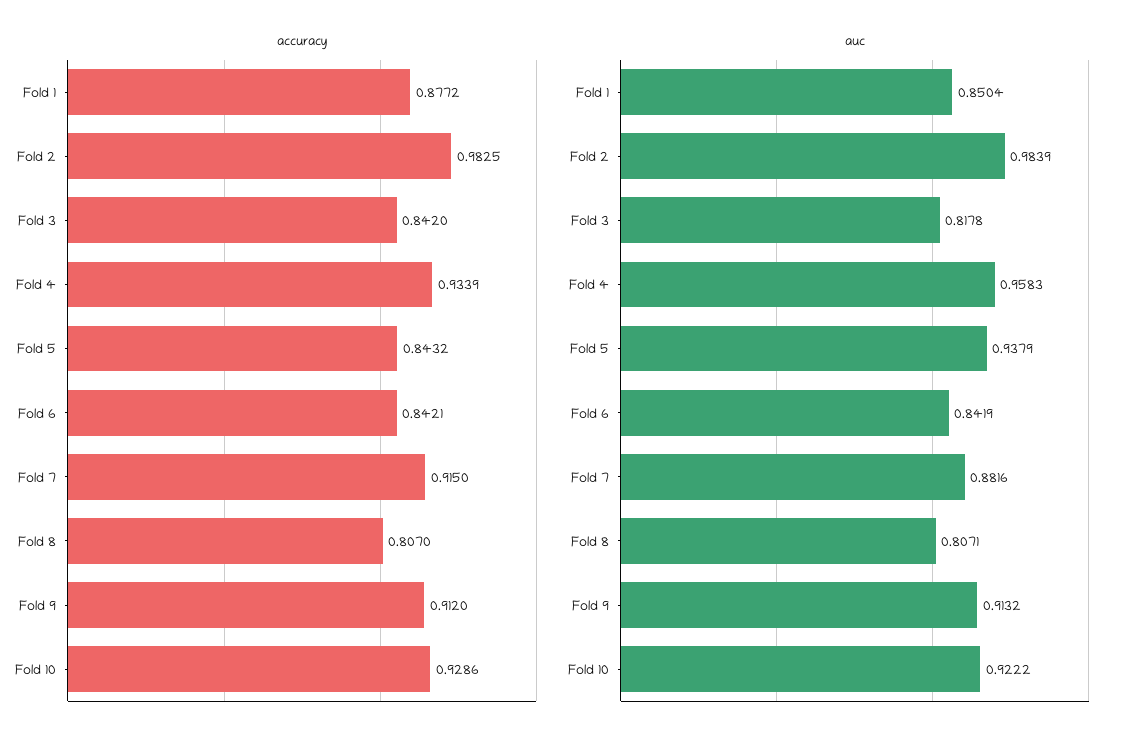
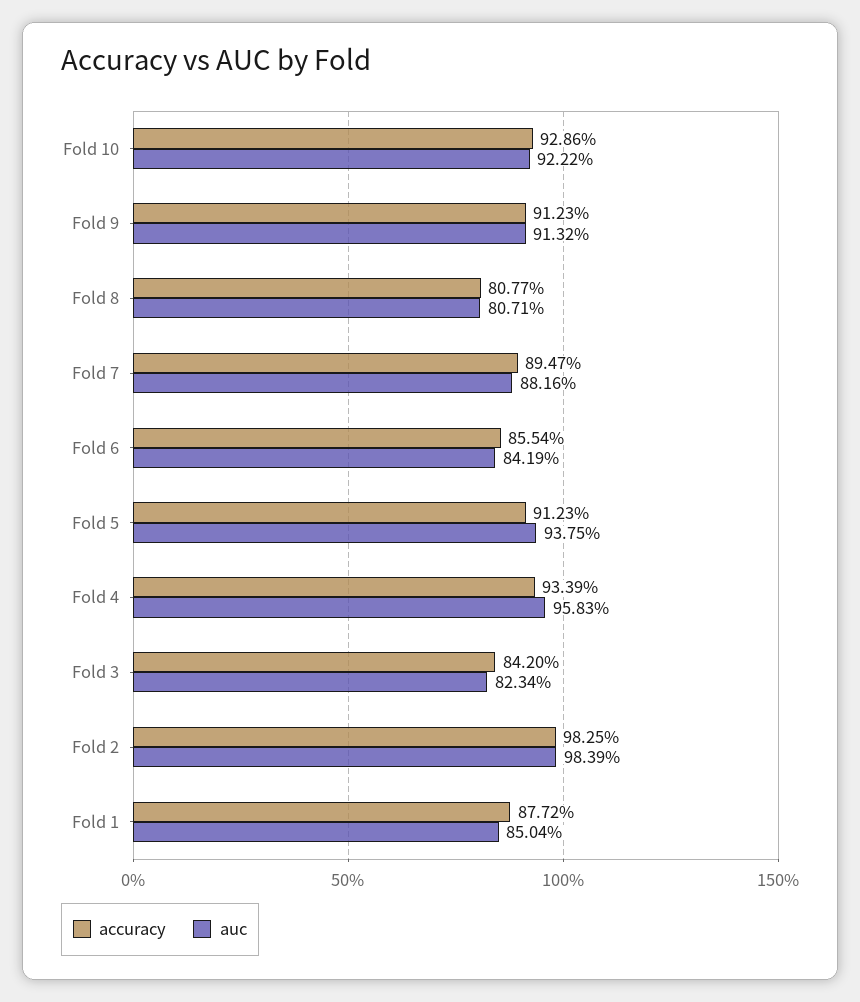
  {
    "accuracy": {
      "Fold 1": 0.8772,
      "Fold 2": 0.9825,
      "Fold 3": 0.842,
      "Fold 4": 0.9339,
-     "Fold 5": 0.8432,
+     "Fold 5": 0.9123,
-     "Fold 6": 0.8421,
+     "Fold 6": 0.8554,
-     "Fold 7": 0.915,
+     "Fold 7": 0.8947,
-     "Fold 8": 0.807,
+     "Fold 8": 0.8077,
-     "Fold 9": 0.912,
+     "Fold 9": 0.9123,
      "Fold 10": 0.9286
    },
    "auc": {
      "Fold 1": 0.8504,
      "Fold 2": 0.9839,
-     "Fold 3": 0.8178,
+     "Fold 3": 0.8234,
      "Fold 4": 0.9583,
-     "Fold 5": 0.9379,
+     "Fold 5": 0.9375,
      "Fold 6": 0.8419,
      "Fold 7": 0.8816,
      "Fold 8": 0.8071,
      "Fold 9": 0.9132,
      "Fold 10": 0.9222
    }
  }

